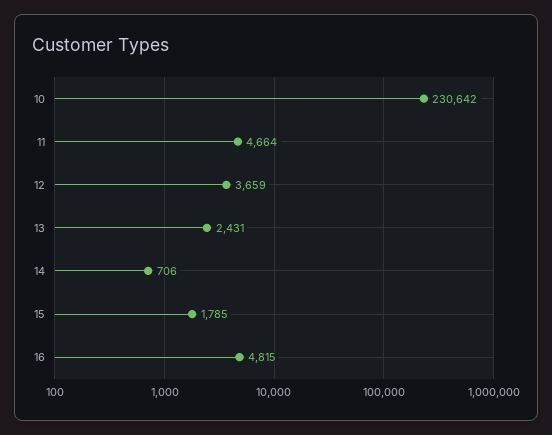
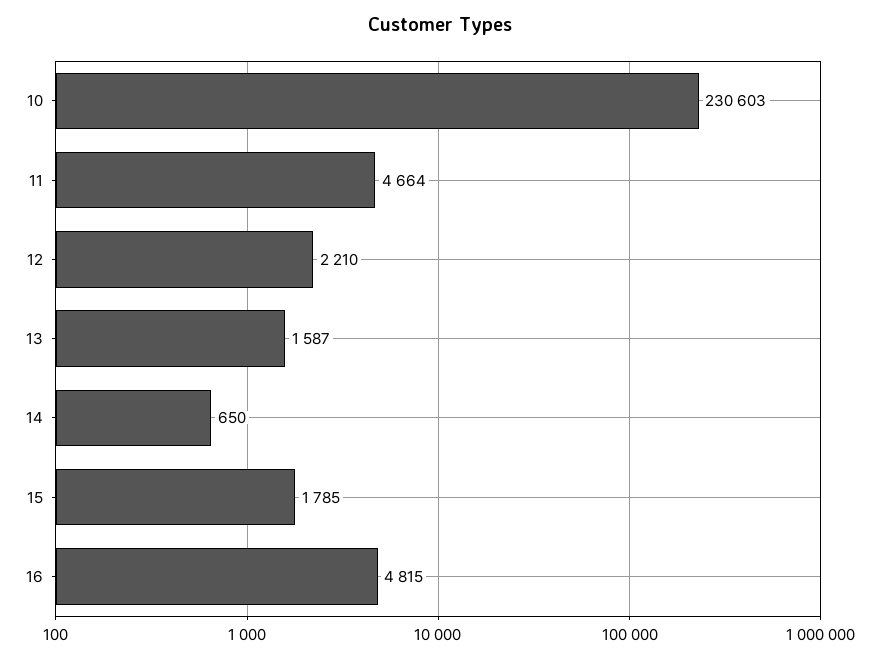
  {
-   "10": 230642,
+   "10": 230603,
    "11": 4664,
-   "12": 3659,
+   "12": 2210,
-   "13": 2431,
+   "13": 1587,
-   "14": 706,
+   "14": 650,
    "15": 1785,
    "16": 4815
  }

